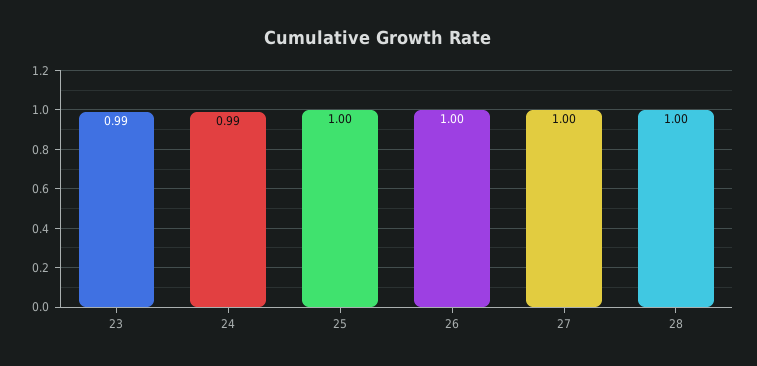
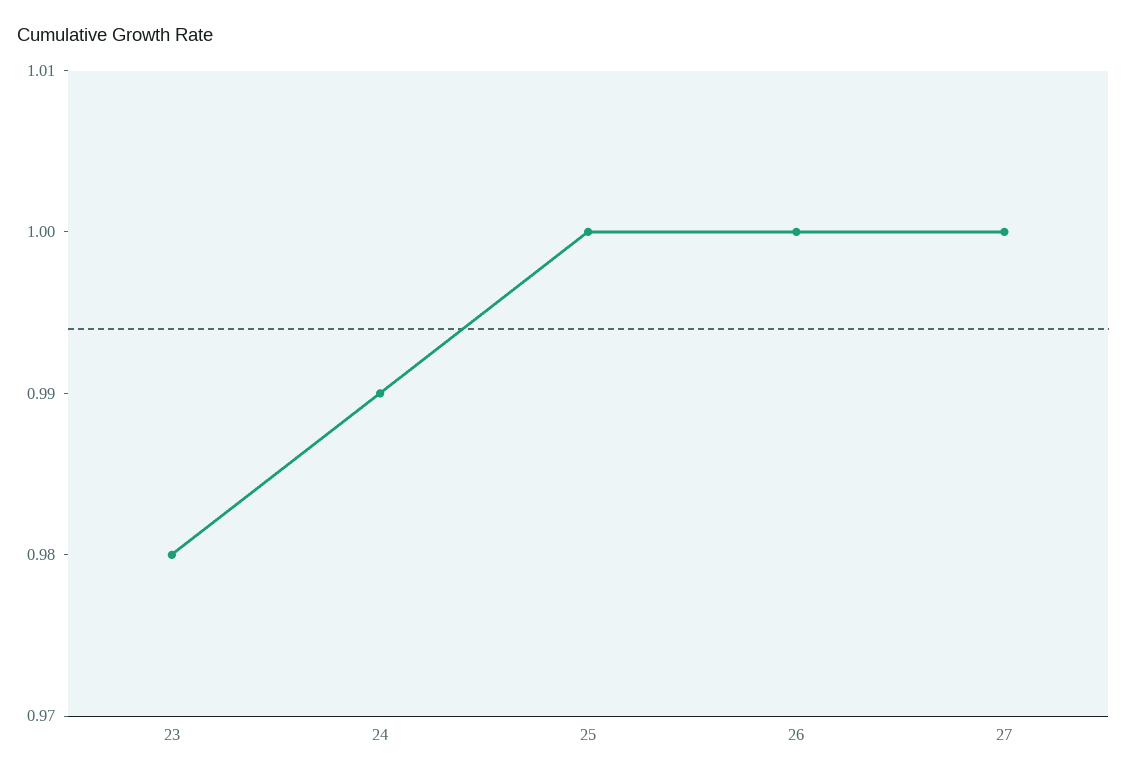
  {
-   "23": 0.99,
+   "23": 0.98,
    "24": 0.99,
    "25": 1,
    "26": 1,
-   "27": 1,
+   "27": 1
-   "28": 1
  }

